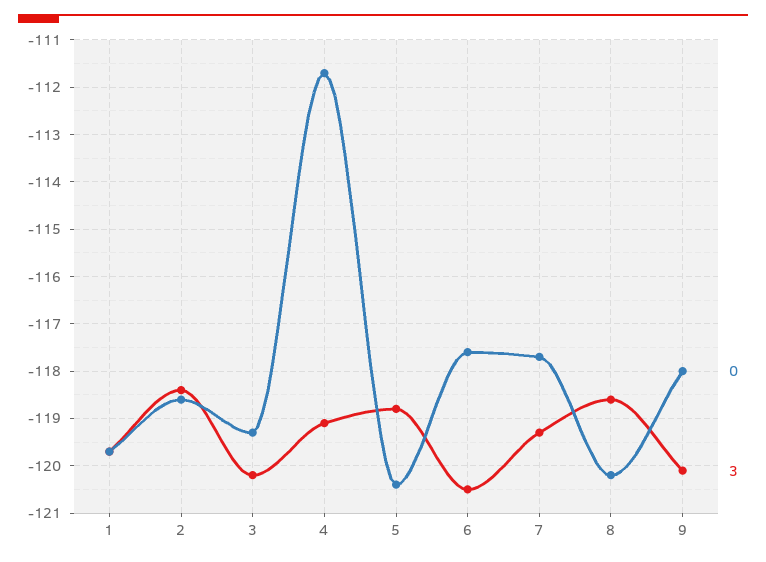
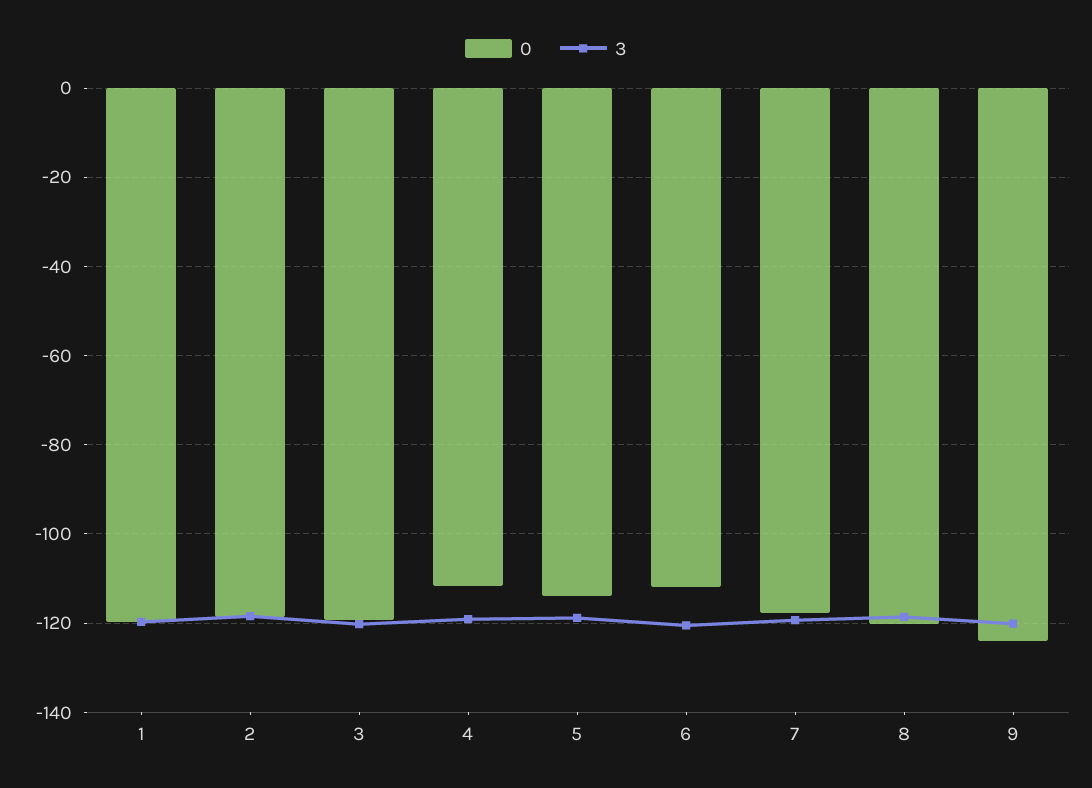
  {
    "0": {
      "1": -119.5,
      "2": -118.5,
      "3": -119.5,
      "4": -111.5,
-     "5": -120.5,
+     "5": -114,
-     "6": -117.5,
+     "6": -112,
      "7": -117.5,
      "8": -120,
-     "9": -118
+     "9": -124
    },
    "3": {
      "1": -119.5,
      "2": -118.5,
      "3": -120,
      "4": -119,
      "5": -119,
      "6": -120.5,
      "7": -119.5,
      "8": -118.5,
      "9": -120
    }
  }

